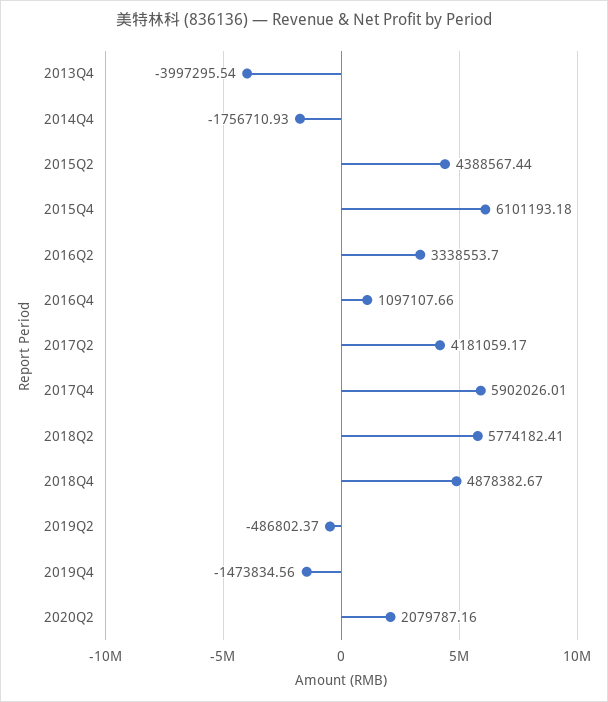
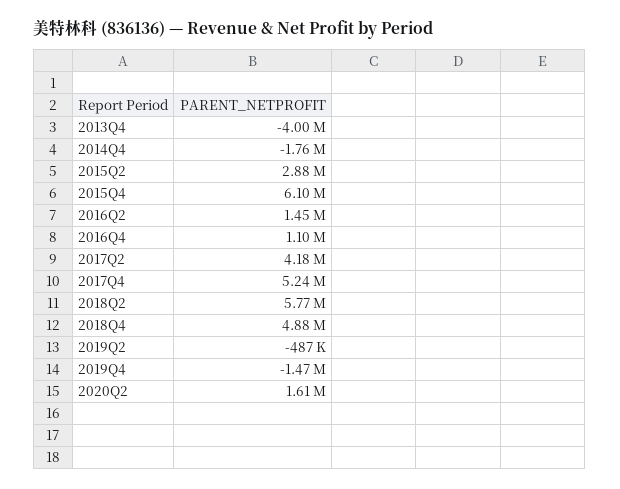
  {
    "2013Q4": -3997295.54,
    "2014Q4": -1756710.93,
-   "2015Q2": 4388567.44,
+   "2015Q2": 2880000,
    "2015Q4": 6101193.18,
-   "2016Q2": 3338553.7,
+   "2016Q2": 1450000,
    "2016Q4": 1097107.66,
    "2017Q2": 4181059.17,
-   "2017Q4": 5902026.01,
+   "2017Q4": 5240000,
    "2018Q2": 5774182.41,
    "2018Q4": 4878382.67,
    "2019Q2": -486802.37,
    "2019Q4": -1473834.56,
-   "2020Q2": 2079787.16
+   "2020Q2": 1610000
  }

